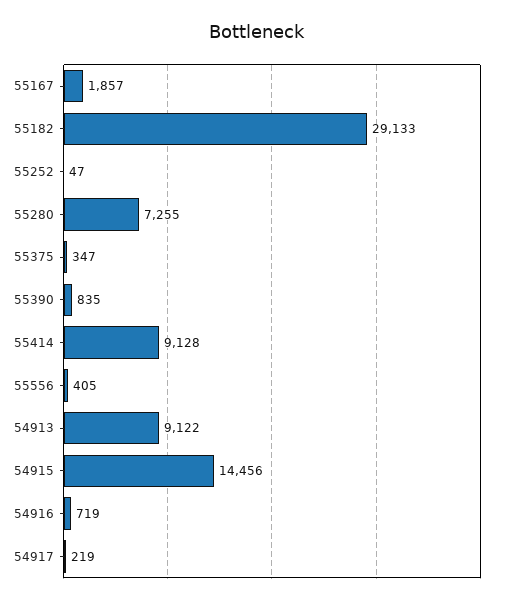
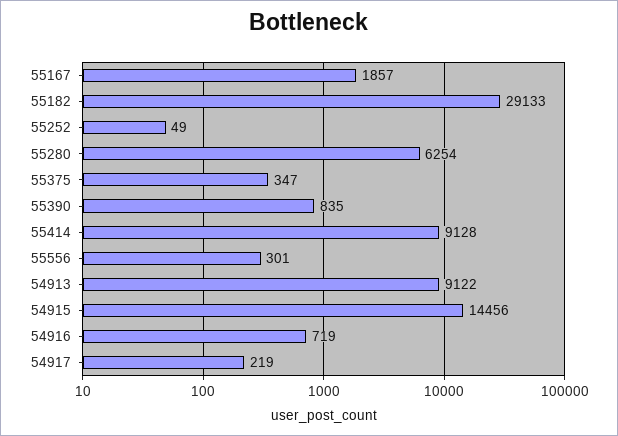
  {
    "55167": 1857,
    "55182": 29133,
-   "55252": 47,
+   "55252": 49,
-   "55280": 7255,
+   "55280": 6254,
    "55375": 347,
    "55390": 835,
    "55414": 9128,
-   "55556": 405,
+   "55556": 301,
    "54913": 9122,
    "54915": 14456,
    "54916": 719,
    "54917": 219
  }

